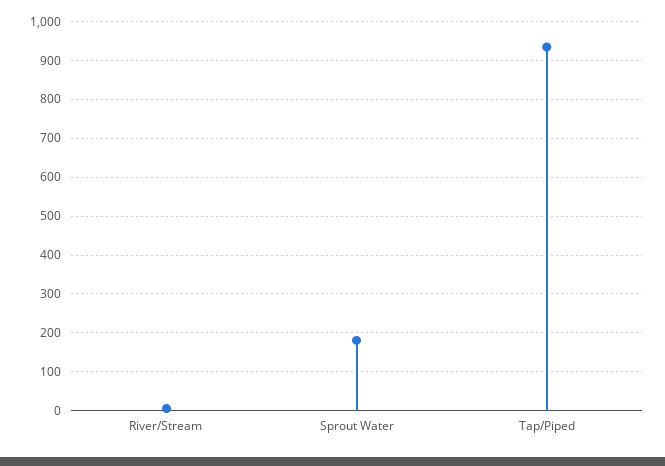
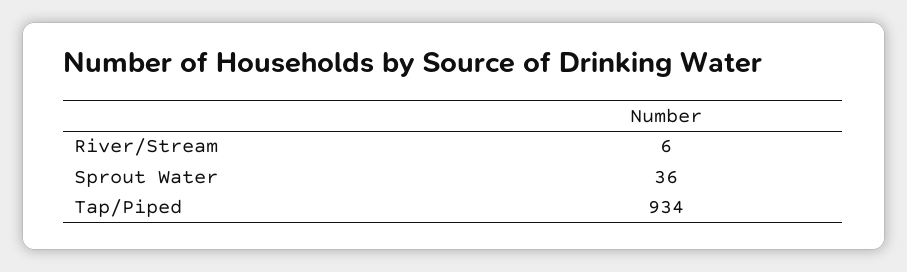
  {
    "River/Stream": 6,
-   "Sprout Water": 180,
+   "Sprout Water": 36,
    "Tap/Piped": 934
  }

